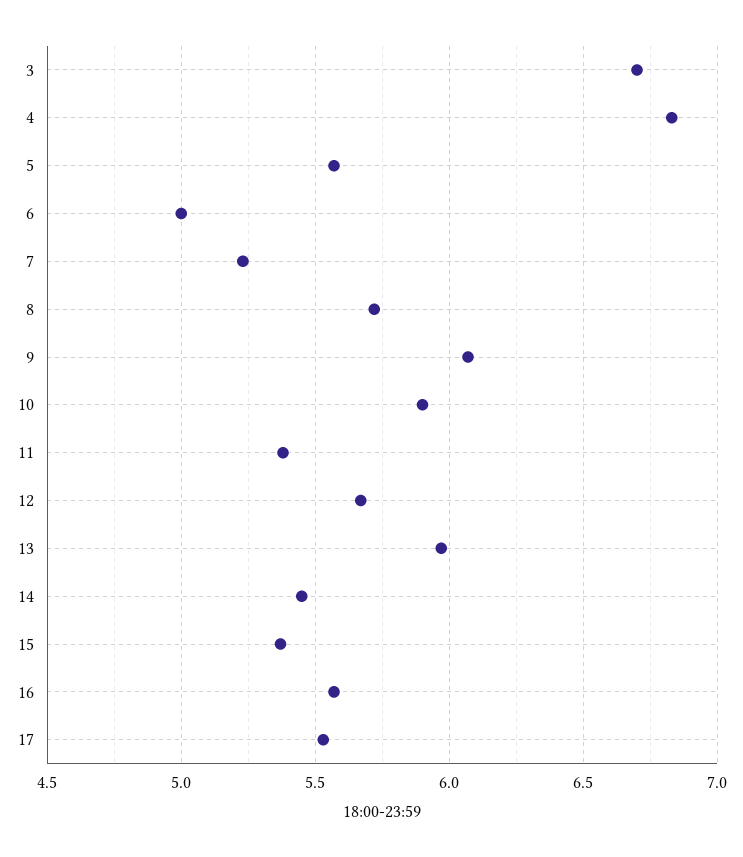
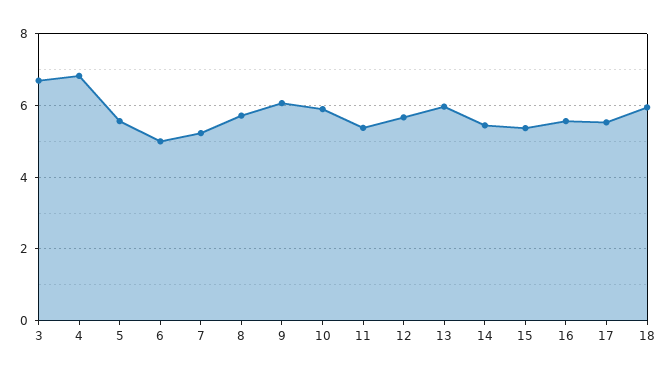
  {
    "3": 6.7,
    "4": 6.85,
    "5": 5.55,
    "6": 5,
    "7": 5.25,
    "8": 5.7,
    "9": 6.05,
    "10": 5.9,
    "11": 5.4,
    "12": 5.65,
    "13": 5.95,
    "14": 5.45,
    "15": 5.35,
    "16": 5.55,
-   "17": 5.55
+   "17": 5.55,
+   "18": 6
  }

